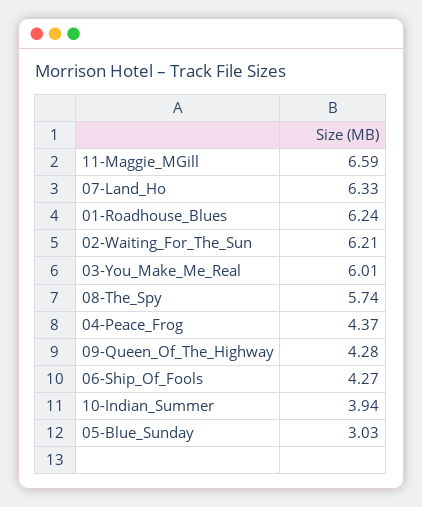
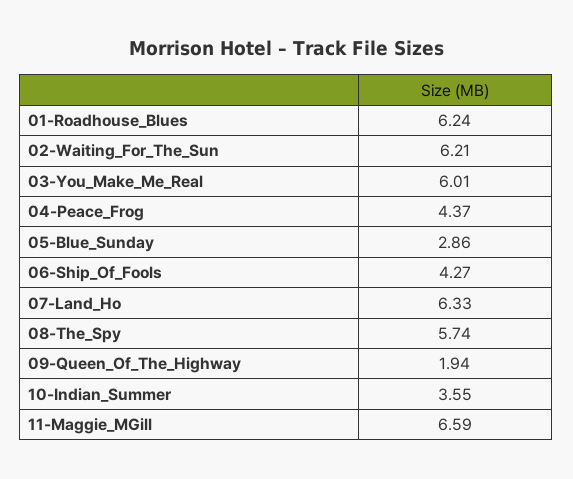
  {
    "11-Maggie_MGill": 6.59,
    "07-Land_Ho": 6.33,
    "01-Roadhouse_Blues": 6.24,
    "02-Waiting_For_The_Sun": 6.21,
    "03-You_Make_Me_Real": 6.01,
    "08-The_Spy": 5.74,
    "04-Peace_Frog": 4.37,
-   "09-Queen_Of_The_Highway": 4.28,
+   "09-Queen_Of_The_Highway": 1.94,
    "06-Ship_Of_Fools": 4.27,
-   "10-Indian_Summer": 3.94,
+   "10-Indian_Summer": 3.55,
-   "05-Blue_Sunday": 3.03
+   "05-Blue_Sunday": 2.86
  }

